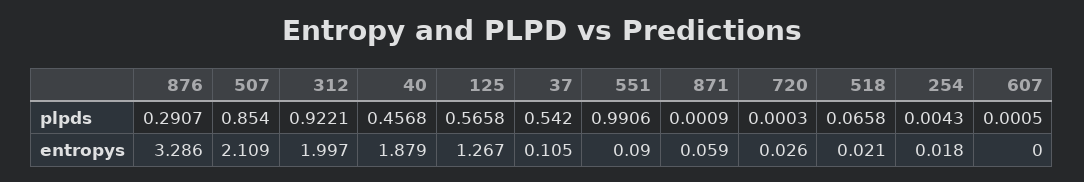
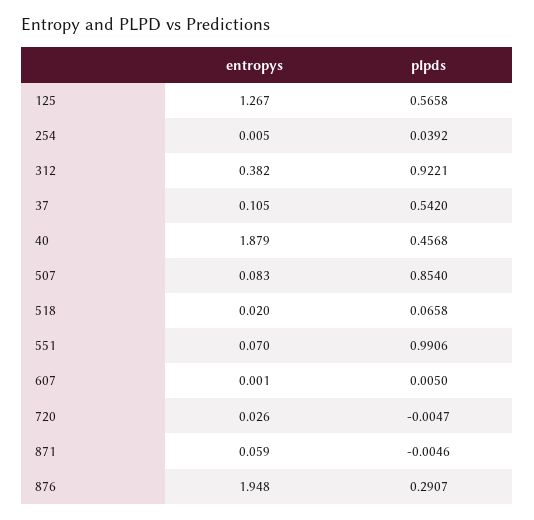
  {
    "876": {
      "plpds": 0.2907,
-     "entropys": 3.286
+     "entropys": 1.948
    },
    "507": {
      "plpds": 0.854,
-     "entropys": 2.109
+     "entropys": 0.083
    },
    "312": {
      "plpds": 0.9221,
-     "entropys": 1.997
+     "entropys": 0.382
    },
    "40": {
      "plpds": 0.4568,
      "entropys": 1.879
    },
    "125": {
      "plpds": 0.5658,
      "entropys": 1.267
    },
    "37": {
      "plpds": 0.542,
      "entropys": 0.105
    },
    "551": {
      "plpds": 0.9906,
-     "entropys": 0.09
+     "entropys": 0.07
    },
    "871": {
-     "plpds": 0.0009,
+     "plpds": -0.0046,
      "entropys": 0.059
    },
    "720": {
-     "plpds": 0.0003,
+     "plpds": -0.0047,
      "entropys": 0.026
    },
    "518": {
      "plpds": 0.0658,
-     "entropys": 0.021
+     "entropys": 0.02
    },
    "254": {
-     "plpds": 0.0043,
+     "plpds": 0.0392,
-     "entropys": 0.018
+     "entropys": 0.005
    },
    "607": {
-     "plpds": 0.0005,
+     "plpds": 0.005,
-     "entropys": 0
+     "entropys": 0.001
    }
  }

